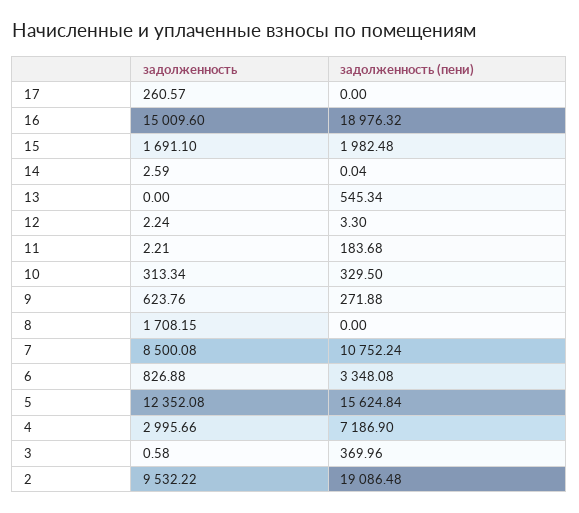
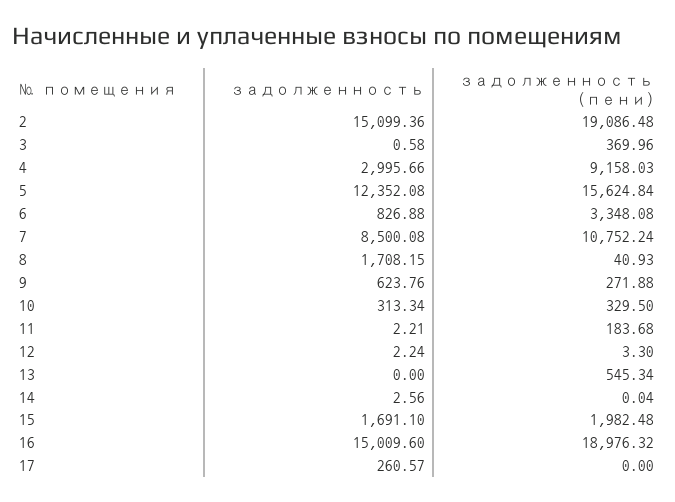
  {
    "задолженность": {
      "17": 260.57,
      "16": 15009.6,
      "15": 1691.1,
-     "14": 2.59,
+     "14": 2.56,
      "13": 0,
      "12": 2.24,
      "11": 2.21,
      "10": 313.34,
      "9": 623.76,
      "8": 1708.15,
      "7": 8500.08,
      "6": 826.88,
      "5": 12352.08,
      "4": 2995.66,
      "3": 0.58,
-     "2": 9532.22
+     "2": 15099.36
    },
    "задолженность (пени)": {
      "17": 0,
      "16": 18976.32,
      "15": 1982.48,
      "14": 0.04,
      "13": 545.34,
      "12": 3.3,
      "11": 183.68,
      "10": 329.5,
      "9": 271.88,
-     "8": 0,
+     "8": 40.93,
      "7": 10752.24,
      "6": 3348.08,
      "5": 15624.84,
-     "4": 7186.9,
+     "4": 9158.03,
      "3": 369.96,
      "2": 19086.48
    }
  }

